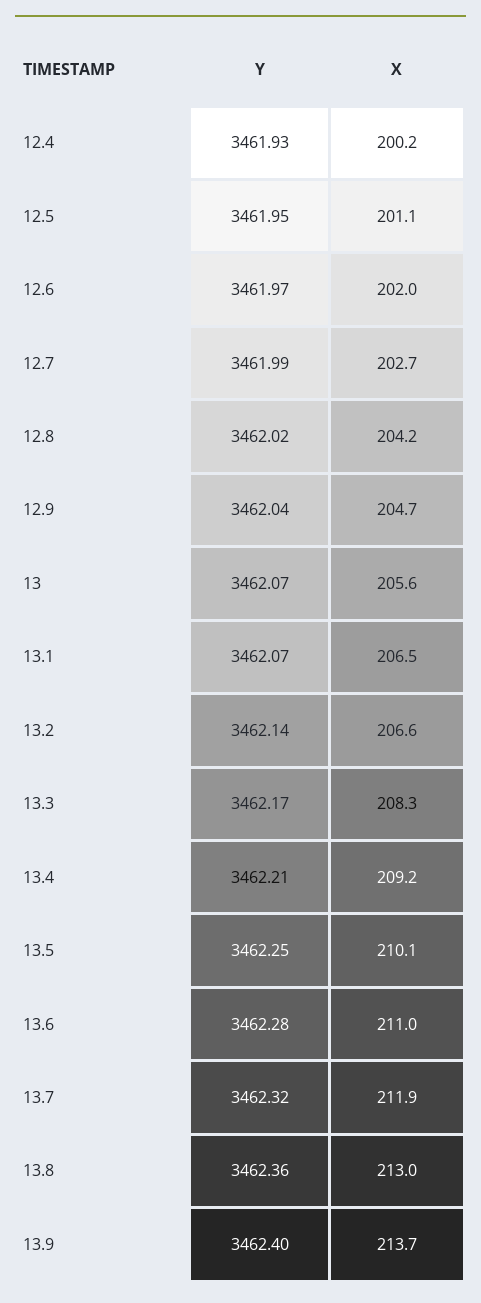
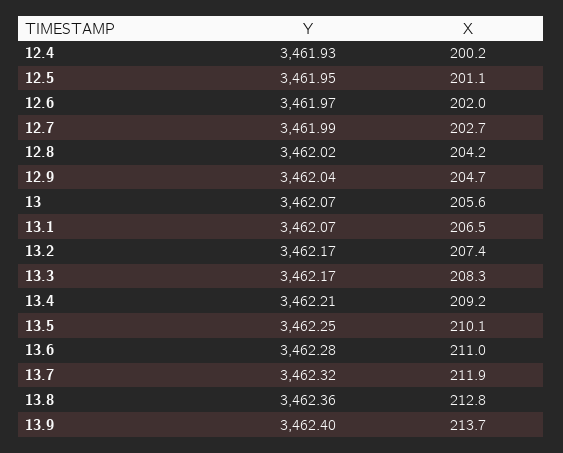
  {
    "Y": {
      "12.4": 3461.93,
      "12.5": 3461.95,
      "12.6": 3461.97,
      "12.7": 3461.99,
      "12.8": 3462.02,
      "12.9": 3462.04,
      "13": 3462.07,
      "13.1": 3462.07,
-     "13.2": 3462.14,
+     "13.2": 3462.17,
      "13.3": 3462.17,
      "13.4": 3462.21,
      "13.5": 3462.25,
      "13.6": 3462.28,
      "13.7": 3462.32,
      "13.8": 3462.36,
      "13.9": 3462.4
    },
    "X": {
      "12.4": 200.2,
      "12.5": 201.1,
      "12.6": 202,
      "12.7": 202.7,
      "12.8": 204.2,
      "12.9": 204.7,
      "13": 205.6,
      "13.1": 206.5,
-     "13.2": 206.6,
+     "13.2": 207.4,
      "13.3": 208.3,
      "13.4": 209.2,
      "13.5": 210.1,
      "13.6": 211,
      "13.7": 211.9,
-     "13.8": 213,
+     "13.8": 212.8,
      "13.9": 213.7
    }
  }

